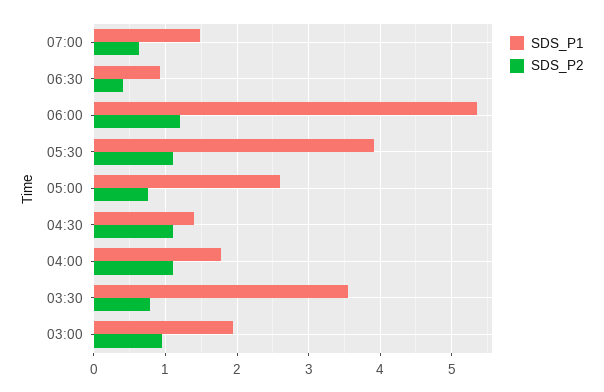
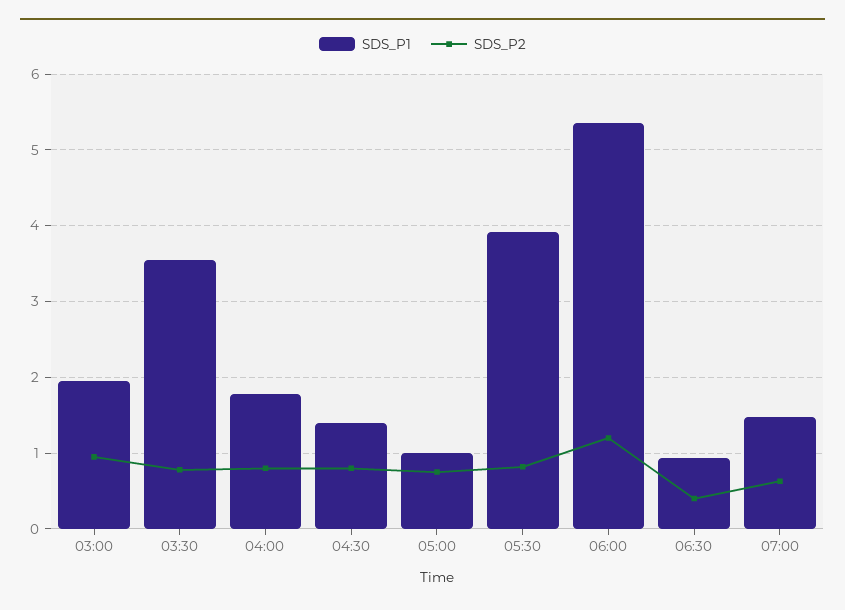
  {
    "SDS_P1": {
      "07:00": 1.5,
      "06:30": 0.9,
      "06:00": 5.4,
      "05:30": 3.9,
-     "05:00": 2.6,
+     "05:00": 1,
      "04:30": 1.4,
      "04:00": 1.8,
      "03:30": 3.6,
      "03:00": 2
    },
    "SDS_P2": {
      "07:00": 0.6,
      "06:30": 0.4,
      "06:00": 1.2,
-     "05:30": 1.1,
+     "05:30": 0.8,
      "05:00": 0.8,
-     "04:30": 1.1,
+     "04:30": 0.8,
-     "04:00": 1.1,
+     "04:00": 0.8,
      "03:30": 0.8,
      "03:00": 1
    }
  }

